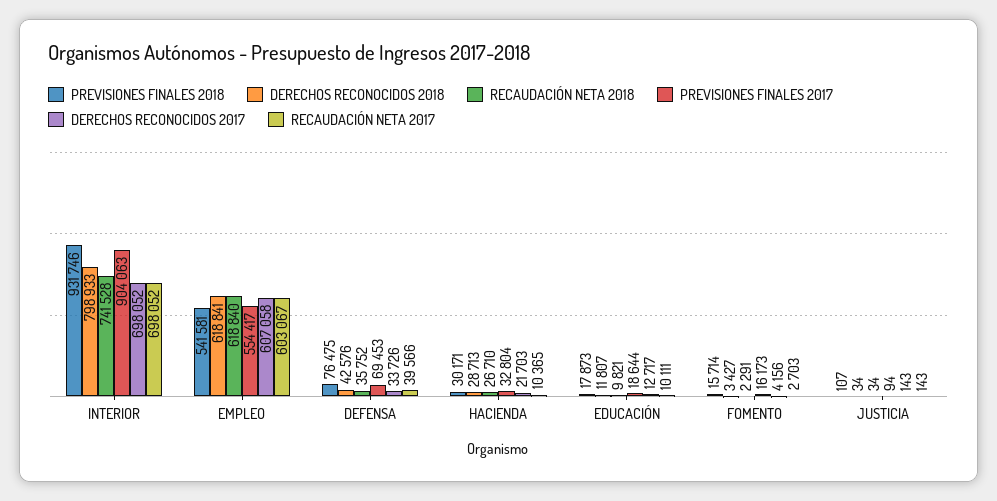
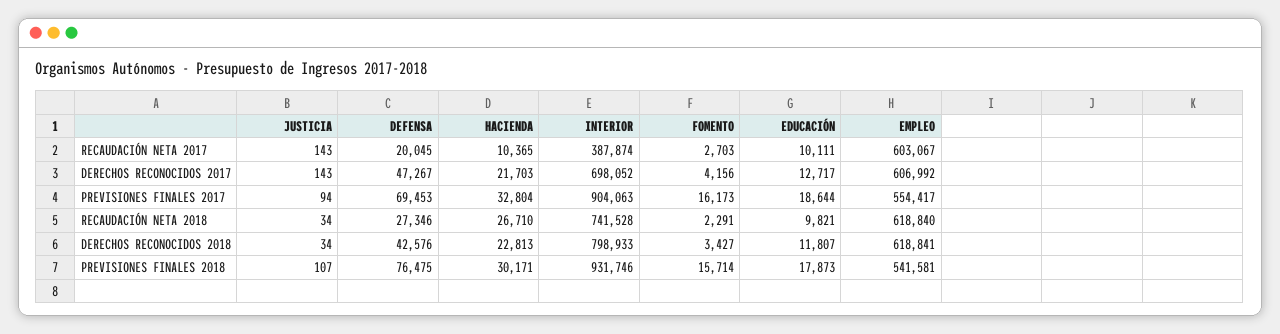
  {
    "PREVISIONES FINALES 2018": {
      "INTERIOR": 931746,
      "EMPLEO": 541581,
      "DEFENSA": 76475,
      "HACIENDA": 30171,
      "EDUCACIÓN": 17873,
      "FOMENTO": 15714,
      "JUSTICIA": 107
    },
    "DERECHOS RECONOCIDOS 2018": {
      "INTERIOR": 798933,
      "EMPLEO": 618841,
      "DEFENSA": 42576,
-     "HACIENDA": 28713,
+     "HACIENDA": 22813,
      "EDUCACIÓN": 11807,
      "FOMENTO": 3427,
      "JUSTICIA": 34
    },
    "RECAUDACIÓN NETA 2018": {
      "INTERIOR": 741528,
      "EMPLEO": 618840,
-     "DEFENSA": 35752,
+     "DEFENSA": 27346,
      "HACIENDA": 26710,
      "EDUCACIÓN": 9821,
      "FOMENTO": 2291,
      "JUSTICIA": 34
    },
    "PREVISIONES FINALES 2017": {
      "INTERIOR": 904063,
      "EMPLEO": 554417,
      "DEFENSA": 69453,
      "HACIENDA": 32804,
      "EDUCACIÓN": 18644,
      "FOMENTO": 16173,
      "JUSTICIA": 94
    },
    "DERECHOS RECONOCIDOS 2017": {
      "INTERIOR": 698052,
-     "EMPLEO": 607058,
+     "EMPLEO": 606992,
-     "DEFENSA": 33726,
+     "DEFENSA": 47267,
      "HACIENDA": 21703,
      "EDUCACIÓN": 12717,
      "FOMENTO": 4156,
      "JUSTICIA": 143
    },
    "RECAUDACIÓN NETA 2017": {
-     "INTERIOR": 698052,
+     "INTERIOR": 387874,
      "EMPLEO": 603067,
-     "DEFENSA": 39566,
+     "DEFENSA": 20045,
      "HACIENDA": 10365,
      "EDUCACIÓN": 10111,
      "FOMENTO": 2703,
      "JUSTICIA": 143
    }
  }

